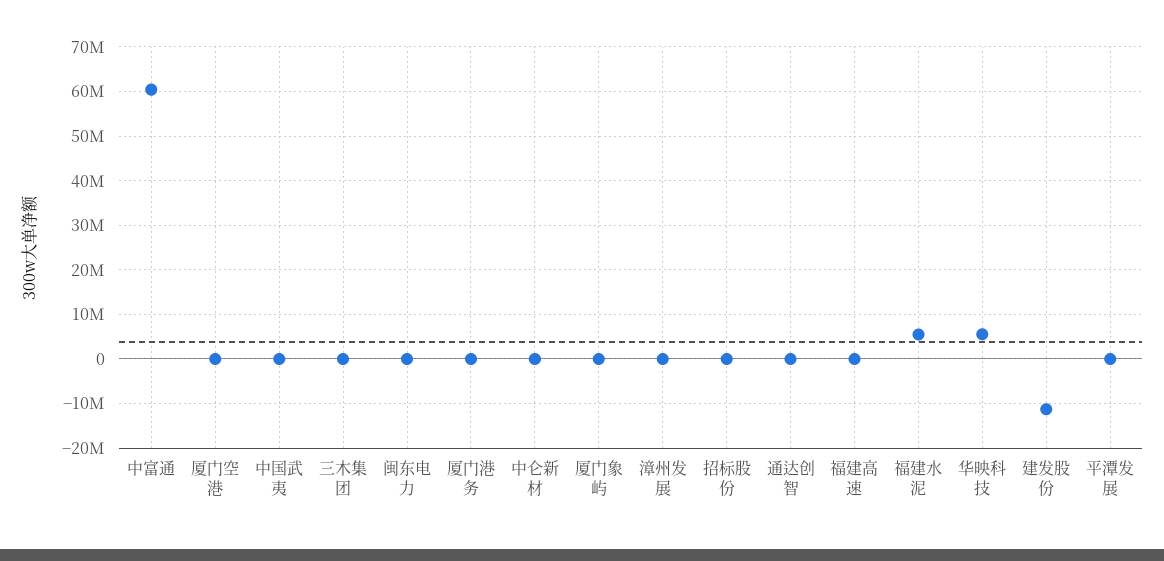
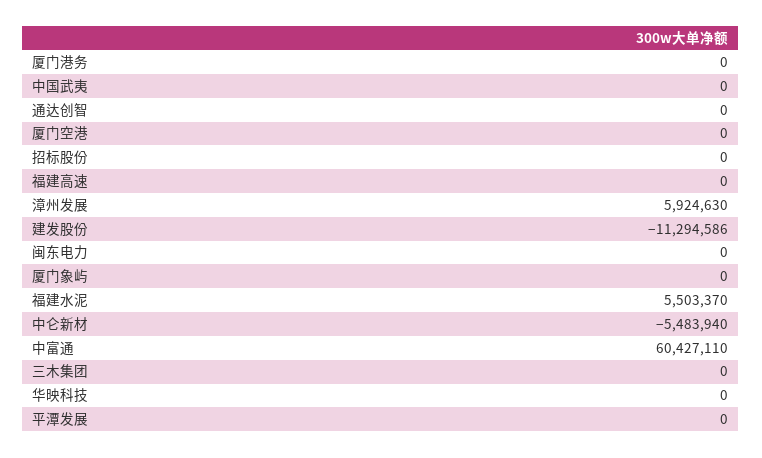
  {
    "中富通": 60427110,
    "厦门空港": 0,
    "中国武夷": 0,
    "三木集团": 0,
    "闽东电力": 0,
    "厦门港务": 0,
-   "中仑新材": 0,
+   "中仑新材": -5483940,
    "厦门象屿": 0,
-   "漳州发展": 0,
+   "漳州发展": 5924630,
    "招标股份": 0,
    "通达创智": 0,
    "福建高速": 0,
    "福建水泥": 5503370,
-   "华映科技": 6000000,
+   "华映科技": 0,
    "建发股份": -11294586,
    "平潭发展": 0
  }

